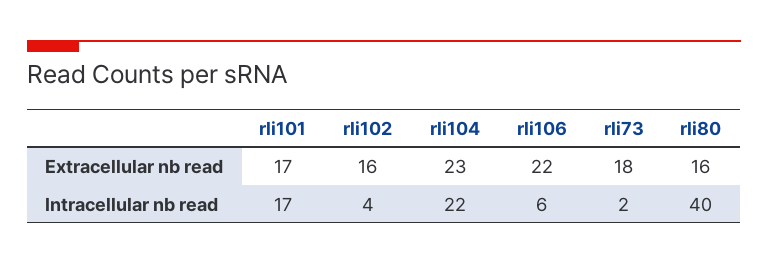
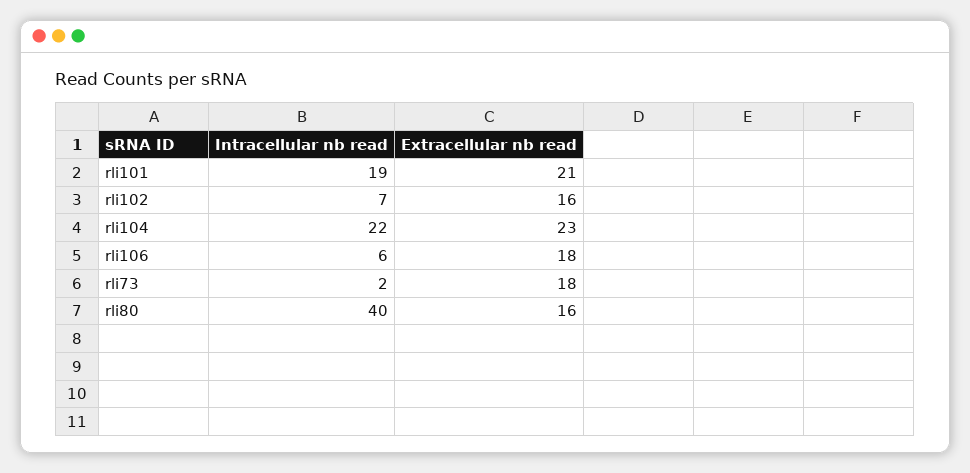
  {
    "rli101": {
-     "Extracellular nb read": 17,
+     "Extracellular nb read": 21,
-     "Intracellular nb read": 17
+     "Intracellular nb read": 19
    },
    "rli102": {
      "Extracellular nb read": 16,
-     "Intracellular nb read": 4
+     "Intracellular nb read": 7
    },
    "rli104": {
      "Extracellular nb read": 23,
      "Intracellular nb read": 22
    },
    "rli106": {
-     "Extracellular nb read": 22,
+     "Extracellular nb read": 18,
      "Intracellular nb read": 6
    },
    "rli73": {
      "Extracellular nb read": 18,
      "Intracellular nb read": 2
    },
    "rli80": {
      "Extracellular nb read": 16,
      "Intracellular nb read": 40
    }
  }

